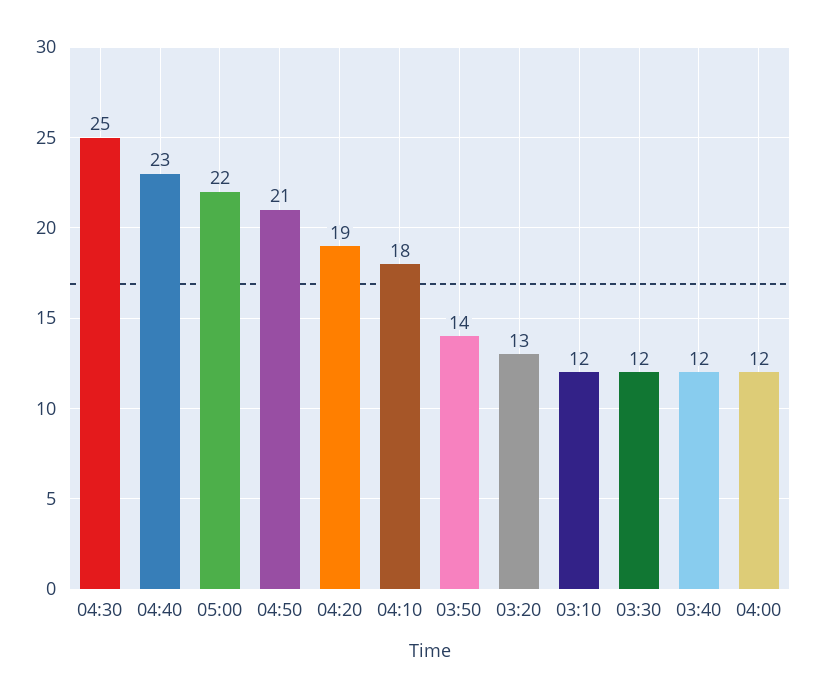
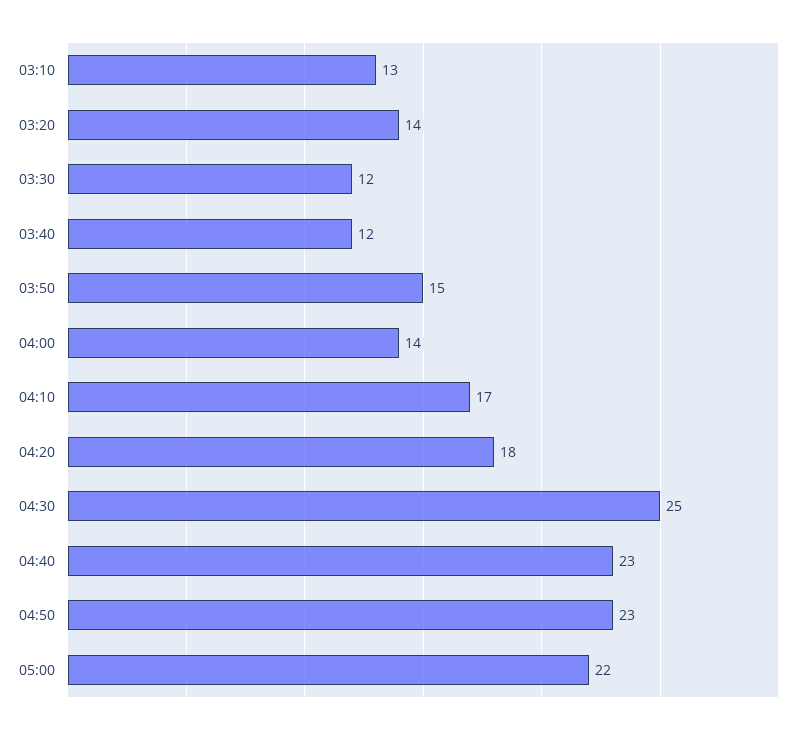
  {
    "04:30": 25,
    "04:40": 23,
    "05:00": 22,
-   "04:50": 21,
+   "04:50": 23,
-   "04:20": 19,
+   "04:20": 18,
-   "04:10": 18,
+   "04:10": 17,
-   "03:50": 14,
+   "03:50": 15,
-   "03:20": 13,
+   "03:20": 14,
-   "03:10": 12,
+   "03:10": 13,
    "03:30": 12,
    "03:40": 12,
-   "04:00": 12
+   "04:00": 14
  }

